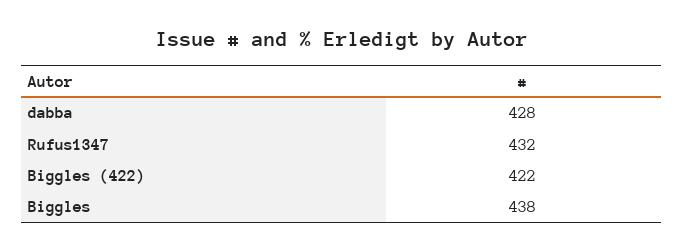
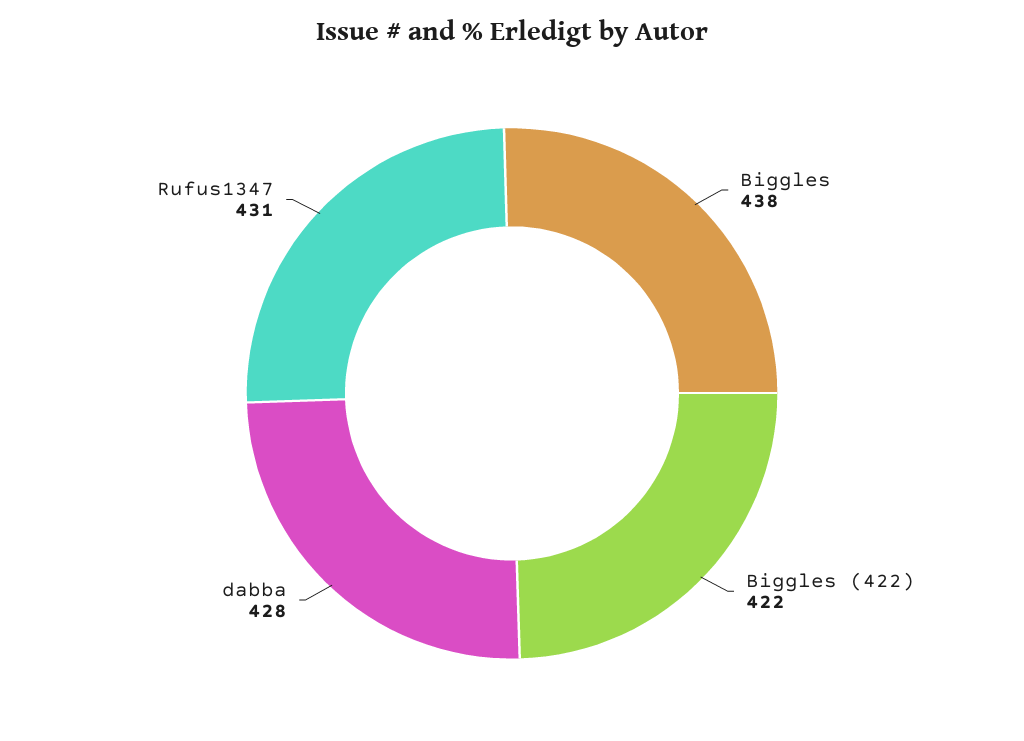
  {
    "dabba": 428,
-   "Rufus1347": 432,
+   "Rufus1347": 431,
    "Biggles (422)": 422,
    "Biggles": 438
  }

